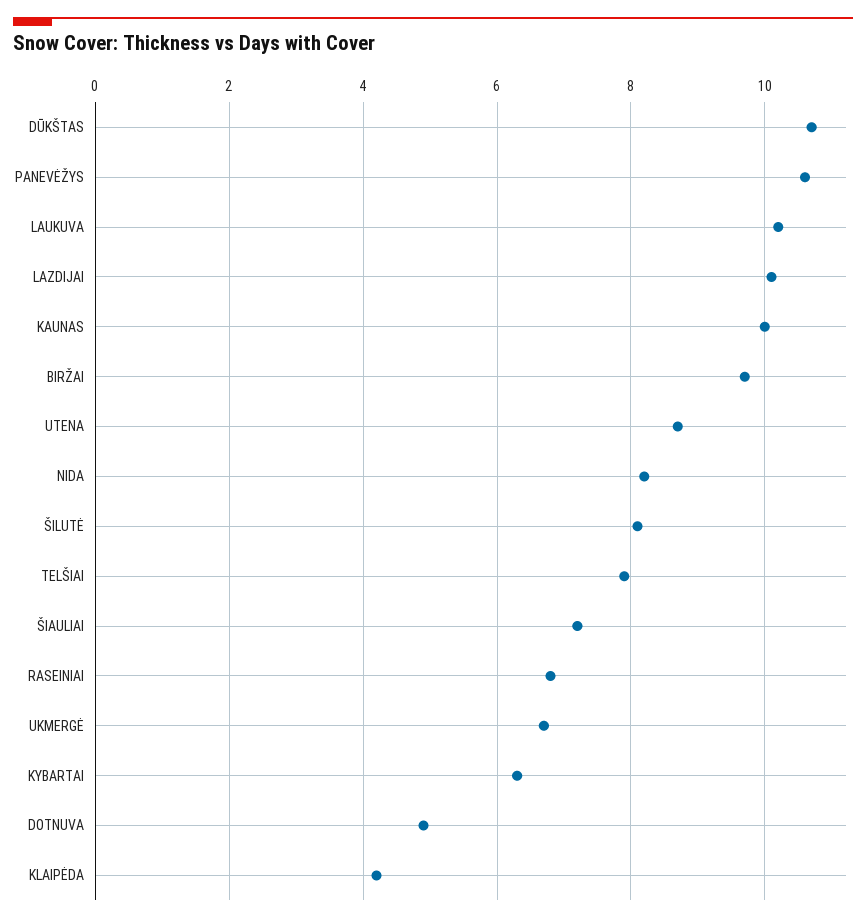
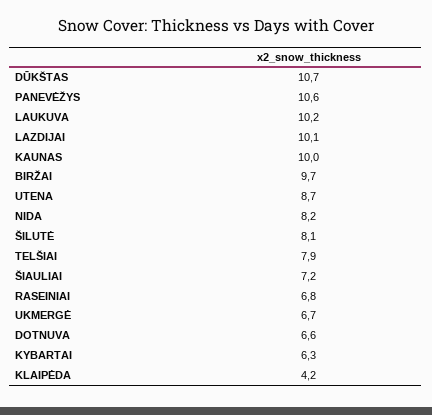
  {
    "DŪKŠTAS": 10.7,
    "PANEVĖŽYS": 10.6,
    "LAUKUVA": 10.2,
    "LAZDIJAI": 10.1,
    "KAUNAS": 10,
    "BIRŽAI": 9.7,
    "UTENA": 8.7,
    "NIDA": 8.2,
    "ŠILUTĖ": 8.1,
    "TELŠIAI": 7.9,
    "ŠIAULIAI": 7.2,
    "RASEINIAI": 6.8,
    "UKMERGĖ": 6.7,
    "KYBARTAI": 6.3,
-   "DOTNUVA": 5,
+   "DOTNUVA": 6.6,
    "KLAIPĖDA": 4.2
  }

